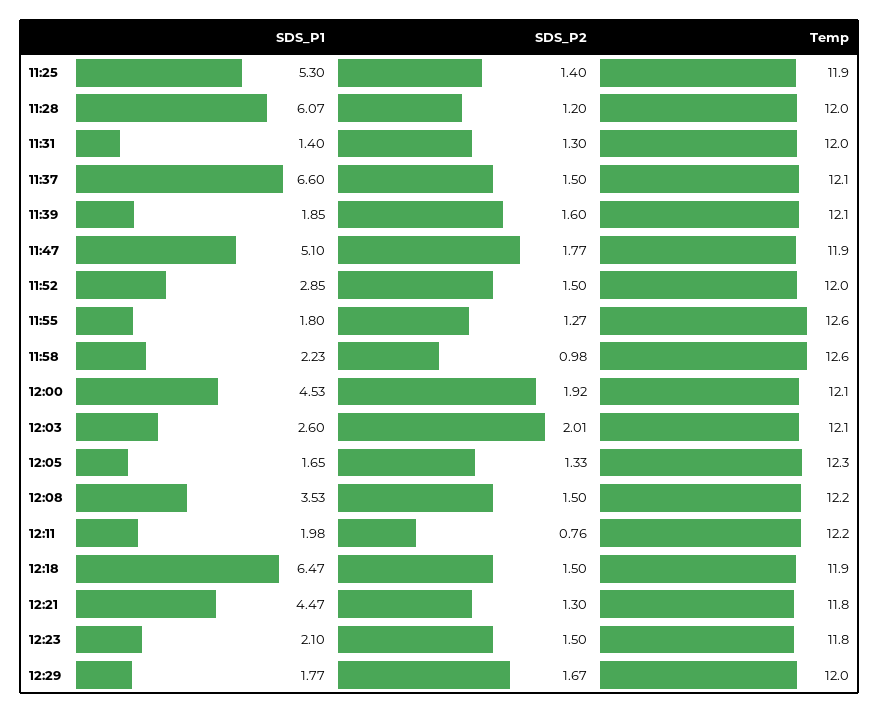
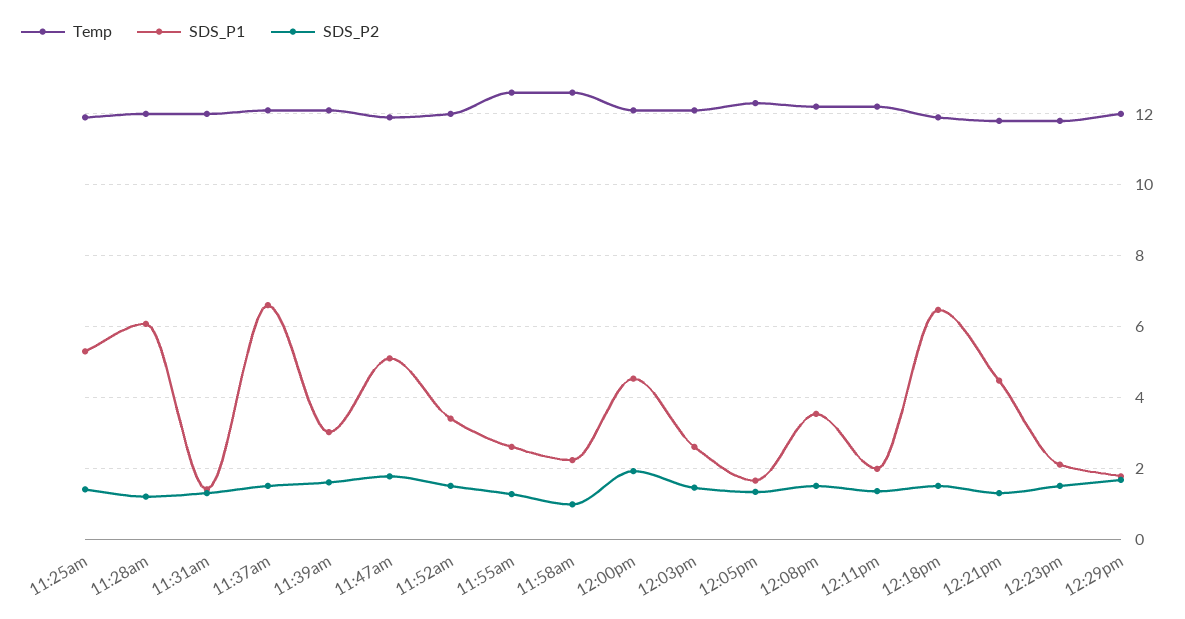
  {
    "SDS_P1": {
      "11:25": 5.3,
      "11:28": 6.07,
      "11:31": 1.4,
      "11:37": 6.6,
-     "11:39": 1.85,
+     "11:39": 3,
      "11:47": 5.1,
-     "11:52": 2.85,
+     "11:52": 3.4,
-     "11:55": 1.8,
+     "11:55": 2.6,
      "11:58": 2.23,
      "12:00": 4.53,
      "12:03": 2.6,
      "12:05": 1.65,
      "12:08": 3.53,
      "12:11": 1.98,
      "12:18": 6.47,
      "12:21": 4.47,
      "12:23": 2.1,
      "12:29": 1.77
    },
    "SDS_P2": {
      "11:25": 1.4,
      "11:28": 1.2,
      "11:31": 1.3,
      "11:37": 1.5,
      "11:39": 1.6,
      "11:47": 1.77,
      "11:52": 1.5,
      "11:55": 1.27,
      "11:58": 0.98,
      "12:00": 1.92,
-     "12:03": 2.01,
+     "12:03": 1.4,
      "12:05": 1.33,
      "12:08": 1.5,
-     "12:11": 0.76,
+     "12:11": 1.4,
      "12:18": 1.5,
      "12:21": 1.3,
      "12:23": 1.5,
      "12:29": 1.67
    },
    "Temp": {
      "11:25": 11.9,
      "11:28": 12,
      "11:31": 12,
      "11:37": 12.1,
      "11:39": 12.1,
      "11:47": 11.9,
      "11:52": 12,
      "11:55": 12.6,
      "11:58": 12.6,
      "12:00": 12.1,
      "12:03": 12.1,
      "12:05": 12.3,
      "12:08": 12.2,
      "12:11": 12.2,
      "12:18": 11.9,
      "12:21": 11.8,
      "12:23": 11.8,
      "12:29": 12
    }
  }

